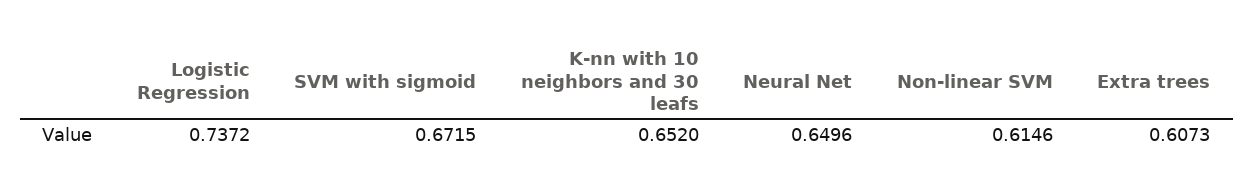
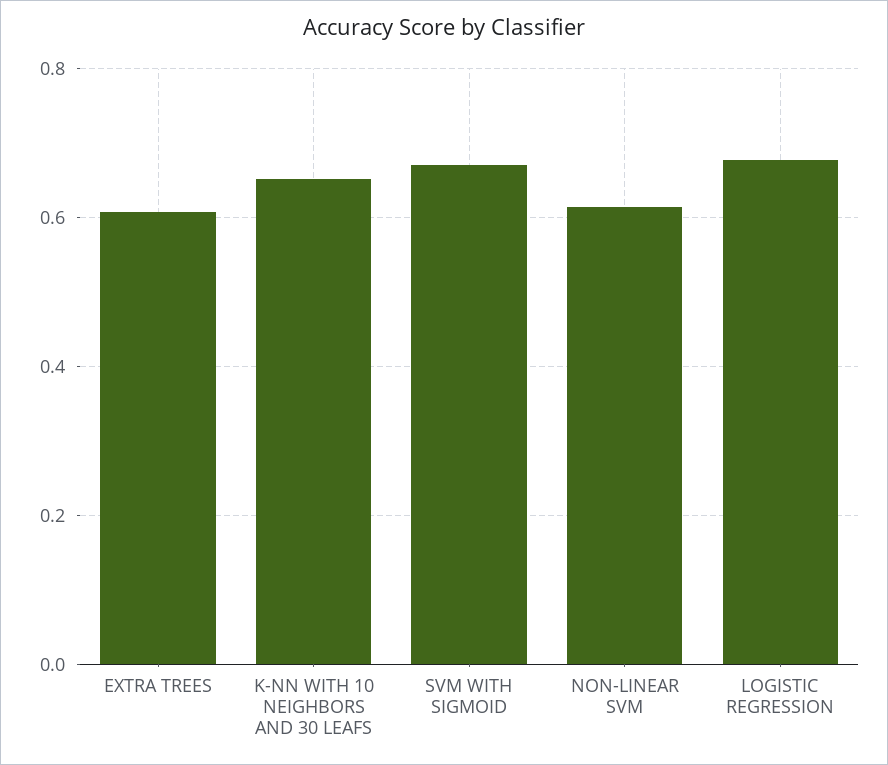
  {
-   "Logistic Regression": 0.7372,
+   "Logistic Regression": 0.68,
    "SVM with sigmoid": 0.6715,
    "K-nn with 10 neighbors and 30 leafs": 0.652,
-   "Neural Net": 0.6496,
    "Non-linear SVM": 0.6146,
    "Extra trees": 0.6073
  }

